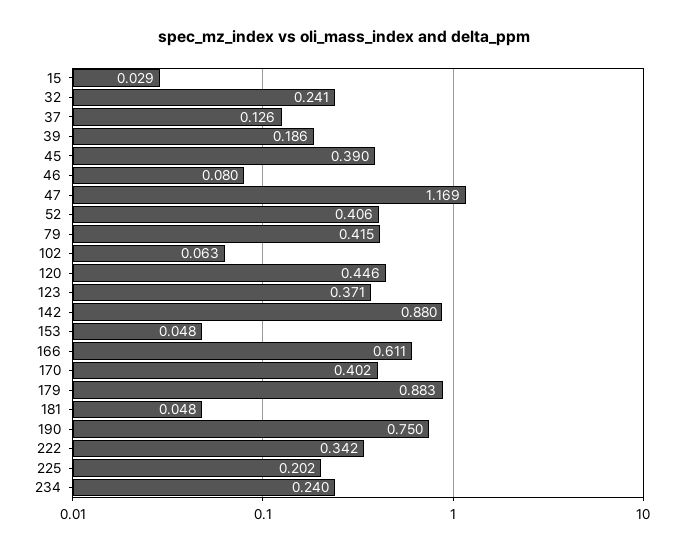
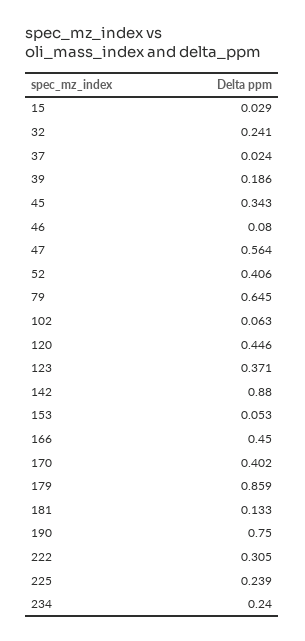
  {
    "15": 0.029,
    "32": 0.241,
-   "37": 0.126,
+   "37": 0.024,
    "39": 0.186,
-   "45": 0.39,
+   "45": 0.343,
    "46": 0.08,
-   "47": 1.169,
+   "47": 0.564,
    "52": 0.406,
-   "79": 0.415,
+   "79": 0.645,
    "102": 0.063,
    "120": 0.446,
    "123": 0.371,
    "142": 0.88,
-   "153": 0.048,
+   "153": 0.053,
-   "166": 0.611,
+   "166": 0.45,
    "170": 0.402,
-   "179": 0.883,
+   "179": 0.859,
-   "181": 0.048,
+   "181": 0.133,
    "190": 0.75,
-   "222": 0.342,
+   "222": 0.305,
-   "225": 0.202,
+   "225": 0.239,
    "234": 0.24
  }

